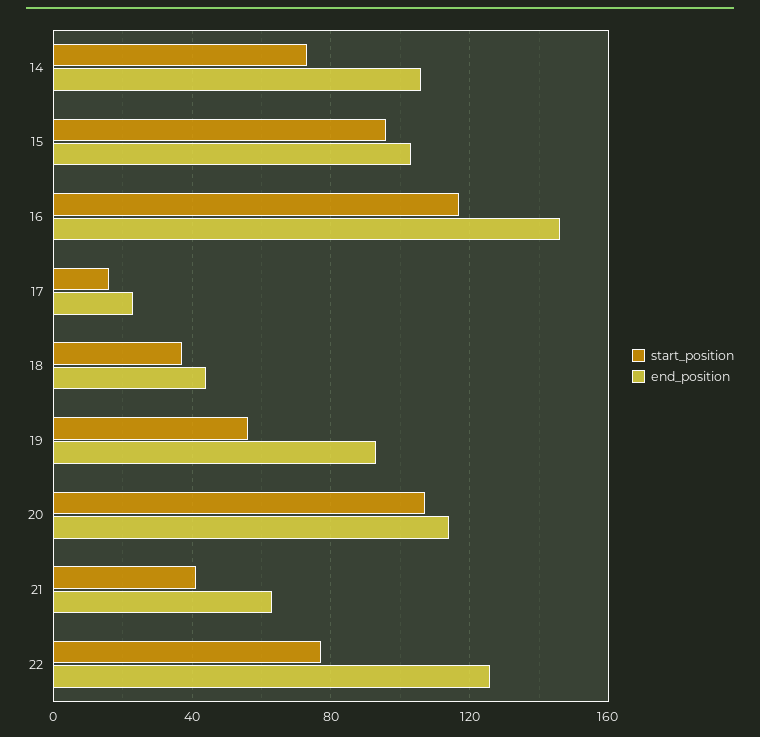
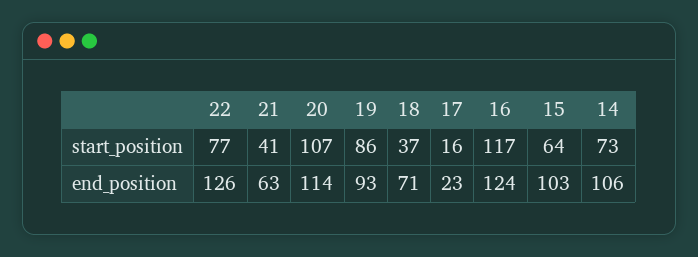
  {
    "start_position": {
      "14": 73,
-     "15": 95,
+     "15": 64,
      "16": 117,
      "17": 16,
      "18": 37,
-     "19": 55,
+     "19": 86,
      "20": 107,
      "21": 41,
      "22": 77
    },
    "end_position": {
      "14": 106,
      "15": 103,
-     "16": 145,
+     "16": 124,
      "17": 23,
-     "18": 45,
+     "18": 71,
      "19": 93,
      "20": 114,
      "21": 63,
      "22": 126
    }
  }

